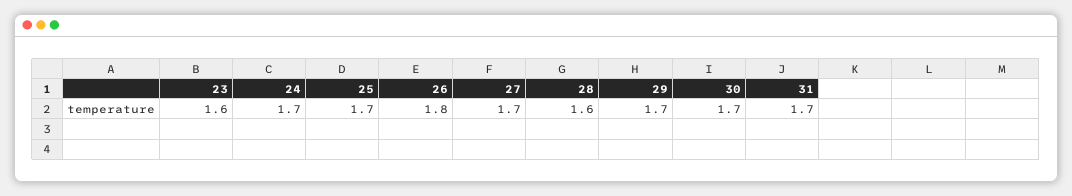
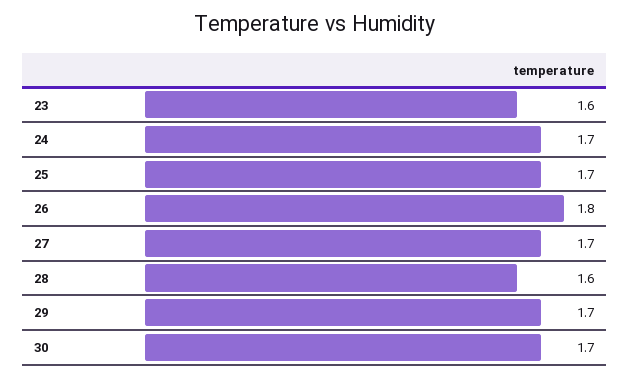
  {
    "23": 1.6,
    "24": 1.7,
    "25": 1.7,
    "26": 1.8,
    "27": 1.7,
    "28": 1.6,
    "29": 1.7,
-   "30": 1.7,
+   "30": 1.7
-   "31": 1.7
  }

